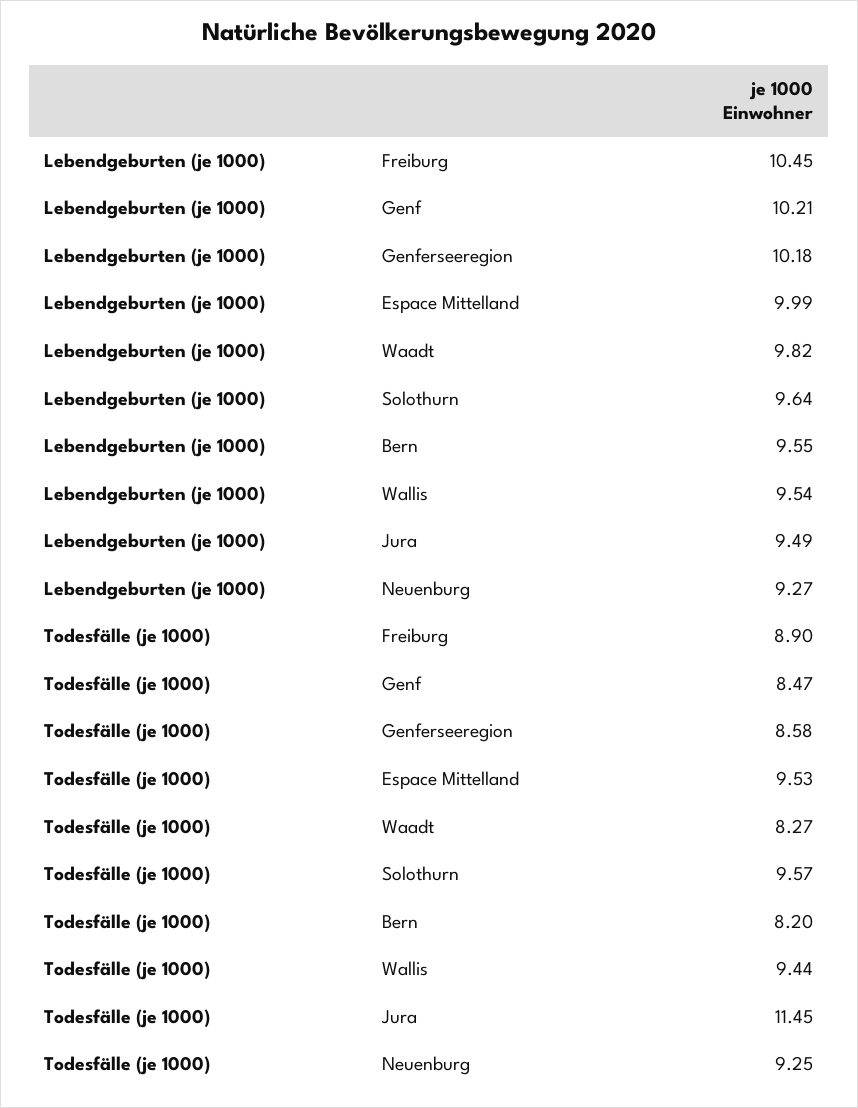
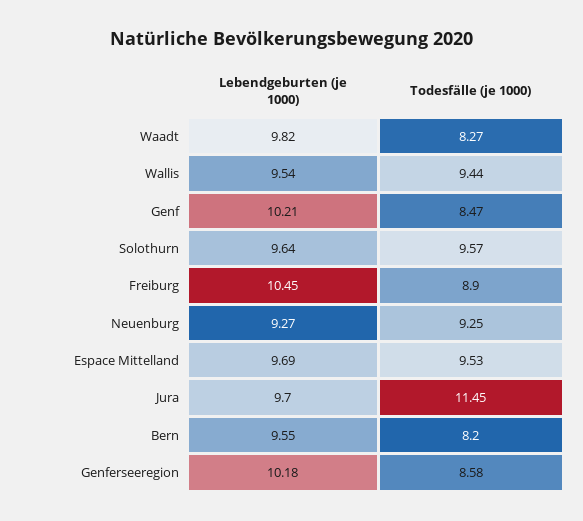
  {
    "Lebendgeburten (je 1000)": {
      "Freiburg": 10.45,
      "Genf": 10.21,
      "Genferseeregion": 10.18,
-     "Espace Mittelland": 9.99,
+     "Espace Mittelland": 9.69,
      "Waadt": 9.82,
      "Solothurn": 9.64,
      "Bern": 9.55,
      "Wallis": 9.54,
-     "Jura": 9.49,
+     "Jura": 9.7,
      "Neuenburg": 9.27
    },
    "Todesfälle (je 1000)": {
      "Freiburg": 8.9,
      "Genf": 8.47,
      "Genferseeregion": 8.58,
      "Espace Mittelland": 9.53,
      "Waadt": 8.27,
      "Solothurn": 9.57,
      "Bern": 8.2,
      "Wallis": 9.44,
      "Jura": 11.45,
      "Neuenburg": 9.25
    }
  }

